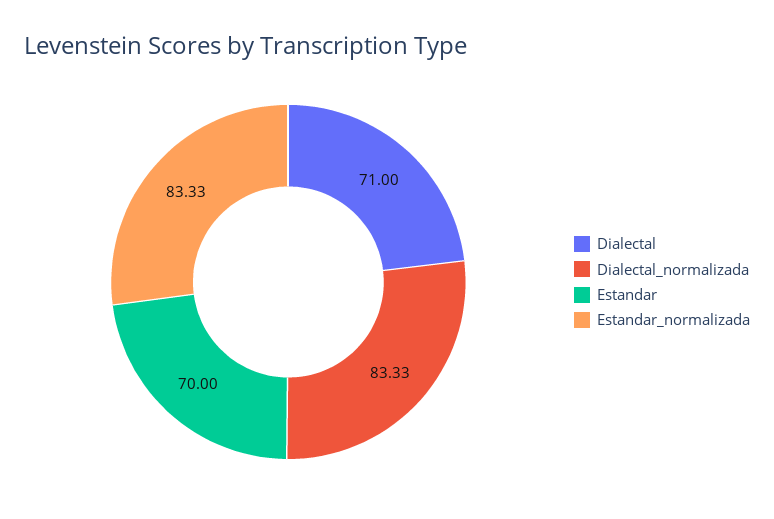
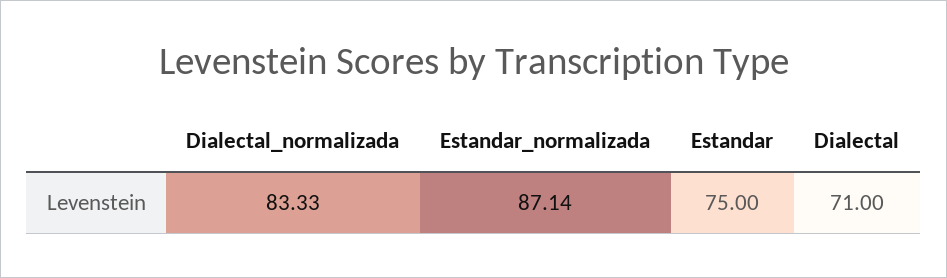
  {
    "Dialectal": 71,
    "Dialectal_normalizada": 83.33,
-   "Estandar": 70,
+   "Estandar": 75,
-   "Estandar_normalizada": 83.33
+   "Estandar_normalizada": 87.14
  }

